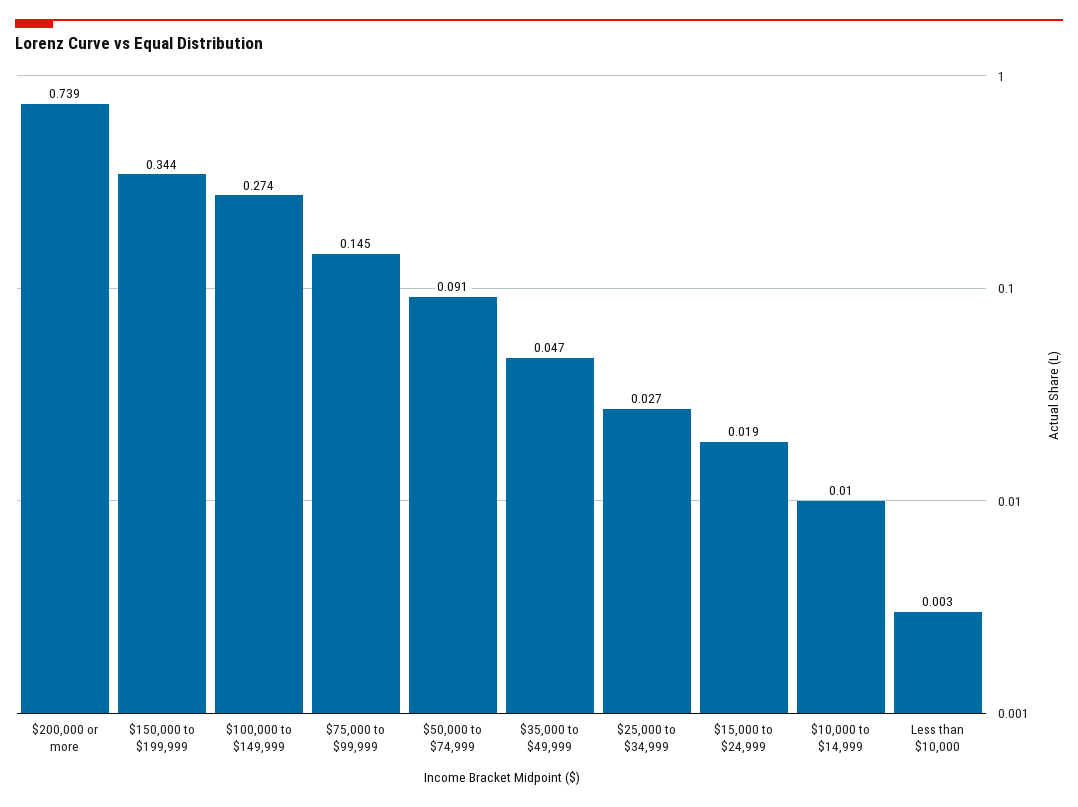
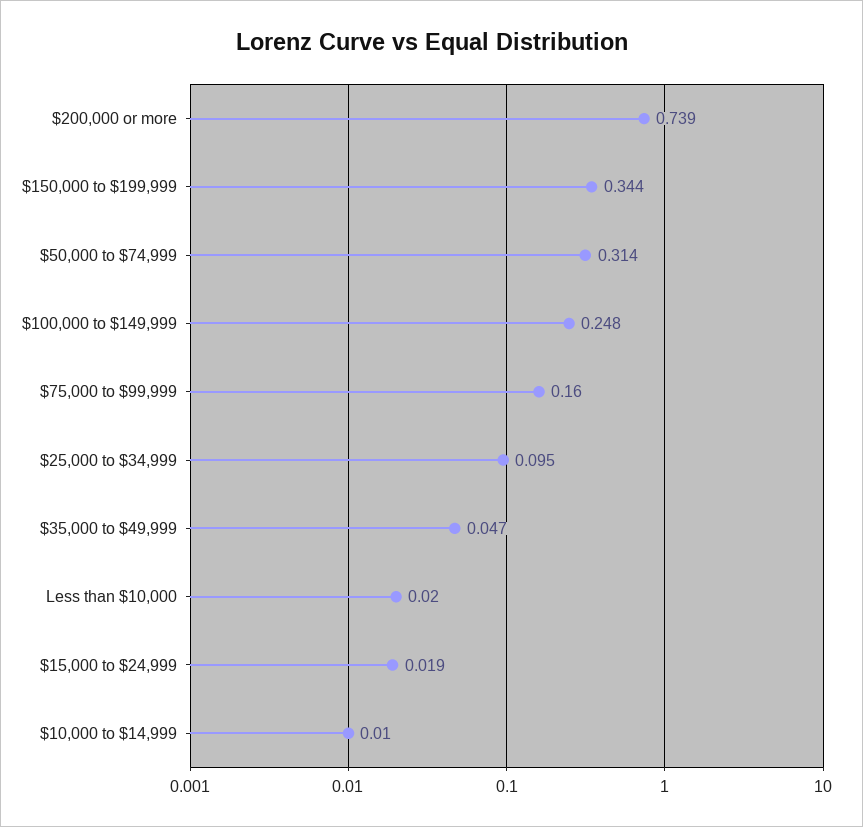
  {
    "$200,000 or more": 0.739,
    "$150,000 to $199,999": 0.344,
-   "$100,000 to $149,999": 0.274,
+   "$100,000 to $149,999": 0.248,
-   "$75,000 to $99,999": 0.145,
+   "$75,000 to $99,999": 0.16,
-   "$50,000 to $74,999": 0.091,
+   "$50,000 to $74,999": 0.314,
    "$35,000 to $49,999": 0.047,
-   "$25,000 to $34,999": 0.027,
+   "$25,000 to $34,999": 0.095,
    "$15,000 to $24,999": 0.019,
    "$10,000 to $14,999": 0.01,
-   "Less than $10,000": 0.003
+   "Less than $10,000": 0.02
  }

